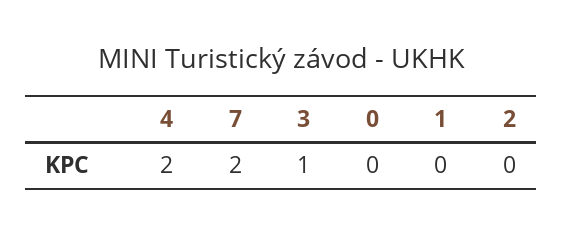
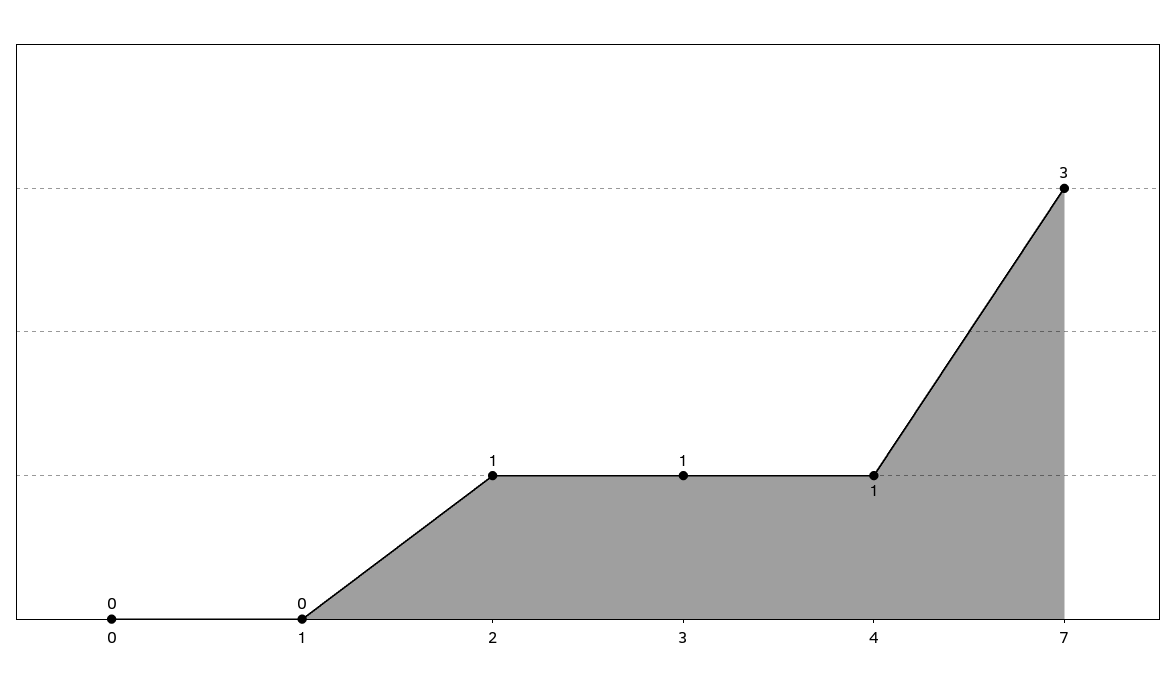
  {
-   "4": 2,
+   "4": 1,
-   "7": 2,
+   "7": 3,
    "3": 1,
    "0": 0,
    "1": 0,
-   "2": 0
+   "2": 1
  }

